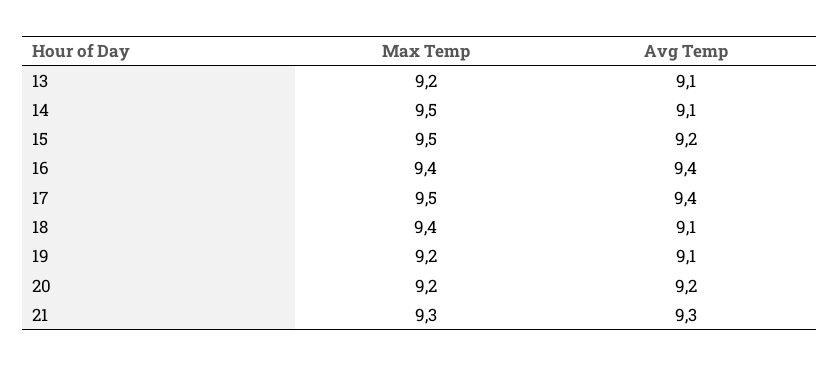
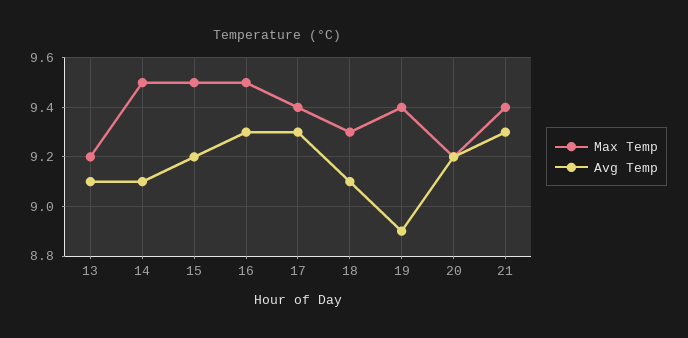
  {
    "Max Temp": {
      "13": 9.2,
      "14": 9.5,
      "15": 9.5,
-     "16": 9.4,
+     "16": 9.5,
-     "17": 9.5,
+     "17": 9.4,
-     "18": 9.4,
+     "18": 9.3,
-     "19": 9.2,
+     "19": 9.4,
      "20": 9.2,
-     "21": 9.3
+     "21": 9.4
    },
    "Avg Temp": {
      "13": 9.1,
      "14": 9.1,
      "15": 9.2,
-     "16": 9.4,
+     "16": 9.3,
-     "17": 9.4,
+     "17": 9.3,
      "18": 9.1,
-     "19": 9.1,
+     "19": 8.9,
      "20": 9.2,
      "21": 9.3
    }
  }

